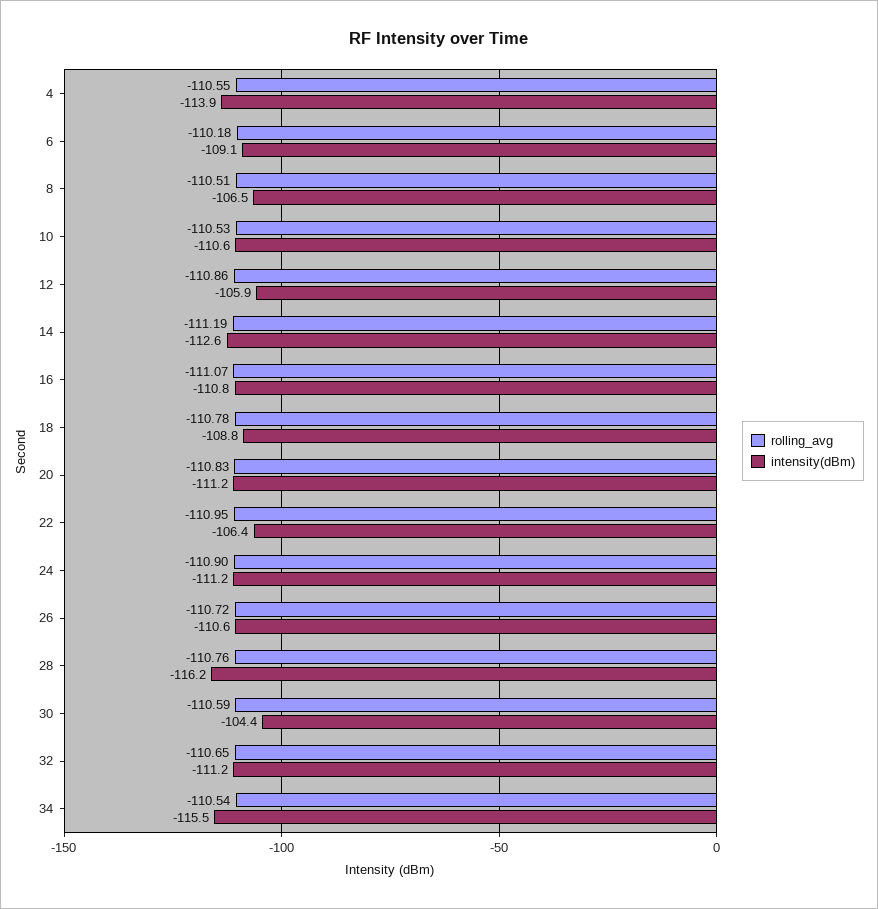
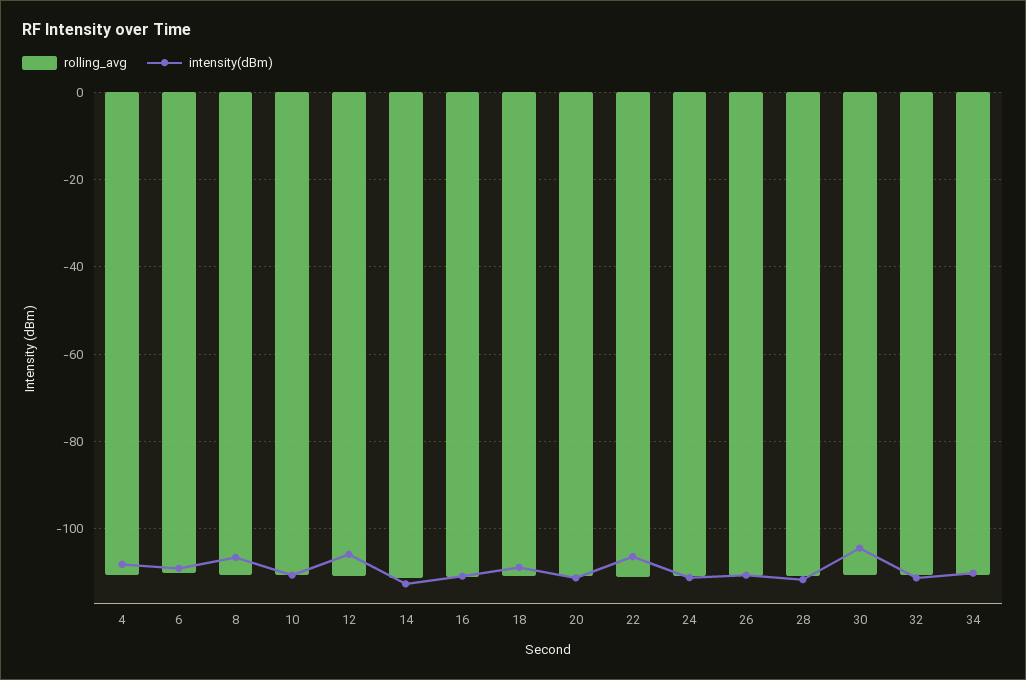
  {
    "rolling_avg": {
      "4": -110.55,
      "6": -110.18,
      "8": -110.51,
      "10": -110.53,
      "12": -110.86,
      "14": -111.19,
      "16": -111.07,
      "18": -110.78,
      "20": -110.83,
      "22": -110.95,
      "24": -110.9,
      "26": -110.72,
      "28": -110.76,
      "30": -110.59,
      "32": -110.65,
      "34": -110.54
    },
    "intensity(dBm)": {
-     "4": -113.9,
+     "4": -108,
      "6": -109.1,
      "8": -106.5,
      "10": -110.6,
      "12": -105.9,
      "14": -112.6,
      "16": -110.8,
      "18": -108.8,
      "20": -111.2,
      "22": -106.4,
      "24": -111.2,
      "26": -110.6,
-     "28": -116.2,
+     "28": -112,
      "30": -104.4,
      "32": -111.2,
-     "34": -115.5
+     "34": -110
    }
  }

